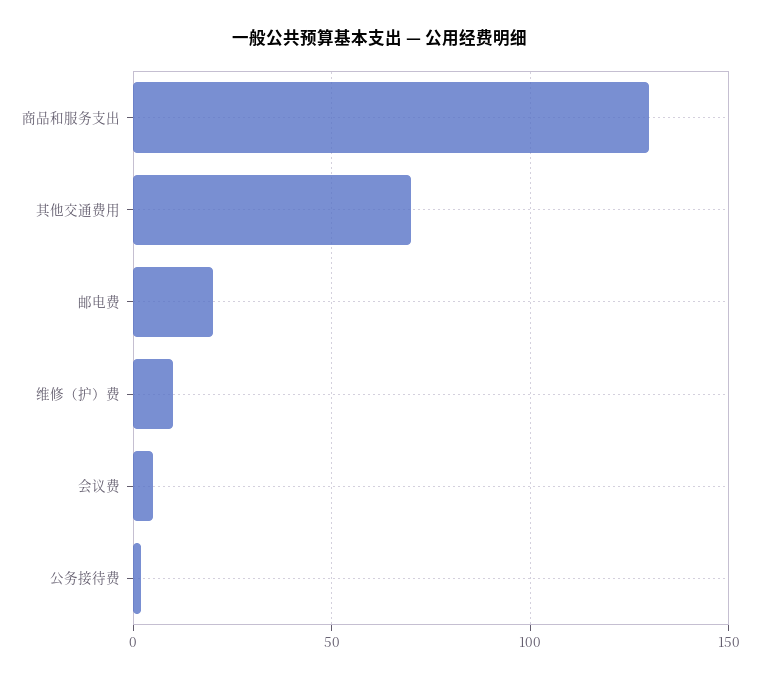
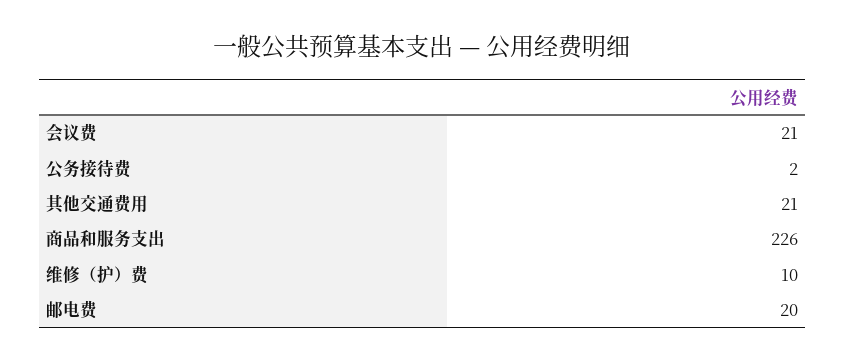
  {
-   "商品和服务支出": 130,
+   "商品和服务支出": 226,
-   "其他交通费用": 70,
+   "其他交通费用": 21,
    "邮电费": 20,
    "维修（护）费": 10,
-   "会议费": 5,
+   "会议费": 21,
    "公务接待费": 2
  }

